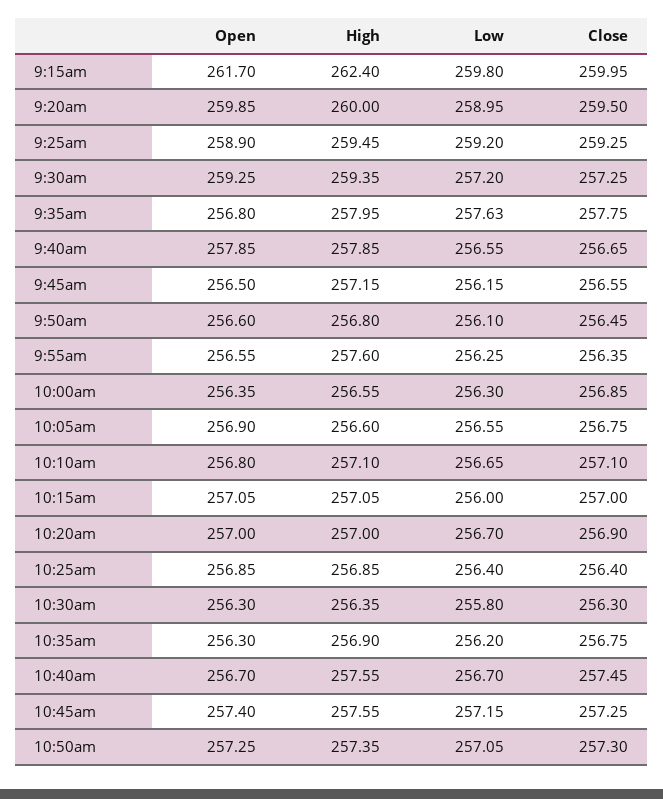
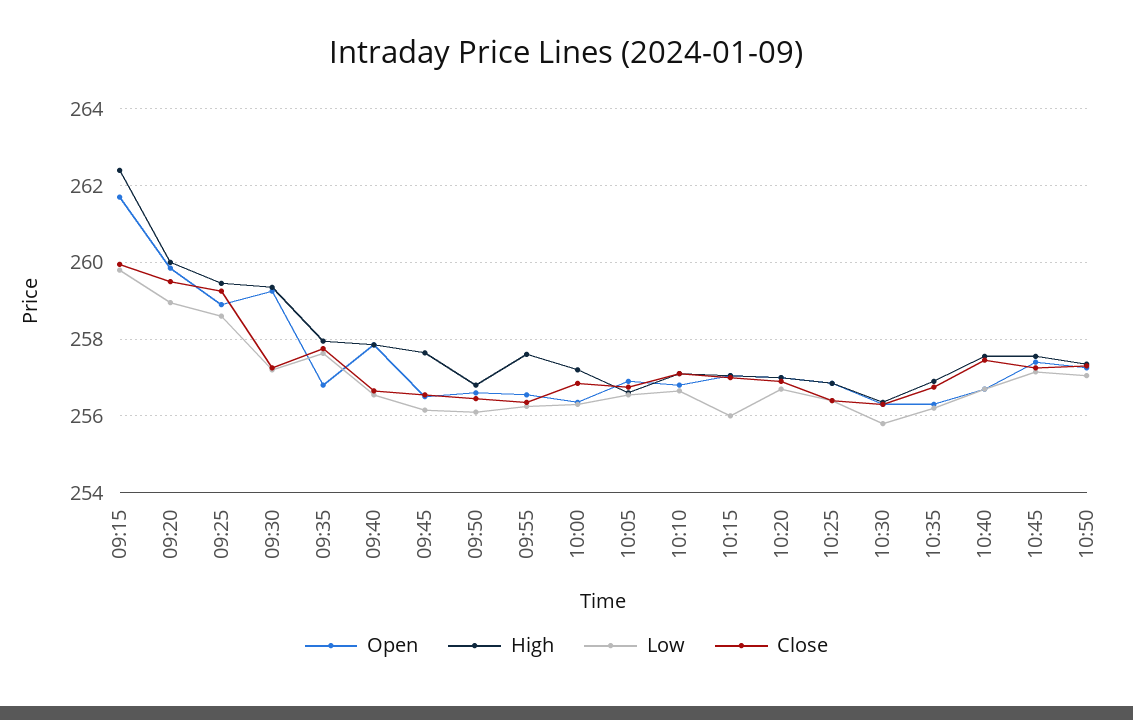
  {
    "Open": {
      "9:15am": 261.7,
      "9:20am": 259.85,
      "9:25am": 258.9,
      "9:30am": 259.25,
      "9:35am": 256.8,
      "9:40am": 257.85,
      "9:45am": 256.5,
      "9:50am": 256.6,
      "9:55am": 256.55,
      "10:00am": 256.35,
      "10:05am": 256.9,
      "10:10am": 256.8,
      "10:15am": 257.05,
      "10:20am": 257,
      "10:25am": 256.85,
      "10:30am": 256.3,
      "10:35am": 256.3,
      "10:40am": 256.7,
      "10:45am": 257.4,
      "10:50am": 257.25
    },
    "High": {
      "9:15am": 262.4,
      "9:20am": 260,
      "9:25am": 259.45,
      "9:30am": 259.35,
      "9:35am": 257.95,
      "9:40am": 257.85,
-     "9:45am": 257.15,
+     "9:45am": 257.6,
      "9:50am": 256.8,
      "9:55am": 257.6,
-     "10:00am": 256.55,
+     "10:00am": 257.2,
      "10:05am": 256.6,
      "10:10am": 257.1,
      "10:15am": 257.05,
      "10:20am": 257,
      "10:25am": 256.85,
      "10:30am": 256.35,
      "10:35am": 256.9,
      "10:40am": 257.55,
      "10:45am": 257.55,
      "10:50am": 257.35
    },
    "Low": {
      "9:15am": 259.8,
      "9:20am": 258.95,
-     "9:25am": 259.2,
+     "9:25am": 258.6,
      "9:30am": 257.2,
      "9:35am": 257.63,
      "9:40am": 256.55,
      "9:45am": 256.15,
      "9:50am": 256.1,
      "9:55am": 256.25,
      "10:00am": 256.3,
      "10:05am": 256.55,
      "10:10am": 256.65,
      "10:15am": 256,
      "10:20am": 256.7,
      "10:25am": 256.4,
      "10:30am": 255.8,
      "10:35am": 256.2,
      "10:40am": 256.7,
      "10:45am": 257.15,
      "10:50am": 257.05
    },
    "Close": {
      "9:15am": 259.95,
      "9:20am": 259.5,
      "9:25am": 259.25,
      "9:30am": 257.25,
      "9:35am": 257.75,
      "9:40am": 256.65,
      "9:45am": 256.55,
      "9:50am": 256.45,
      "9:55am": 256.35,
      "10:00am": 256.85,
      "10:05am": 256.75,
      "10:10am": 257.1,
      "10:15am": 257,
      "10:20am": 256.9,
      "10:25am": 256.4,
      "10:30am": 256.3,
      "10:35am": 256.75,
      "10:40am": 257.45,
      "10:45am": 257.25,
      "10:50am": 257.3
    }
  }

